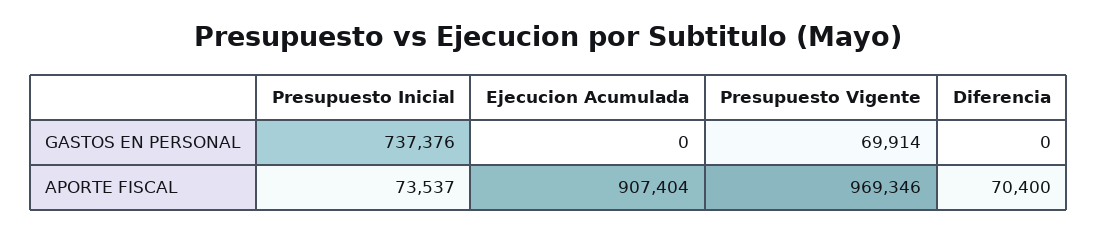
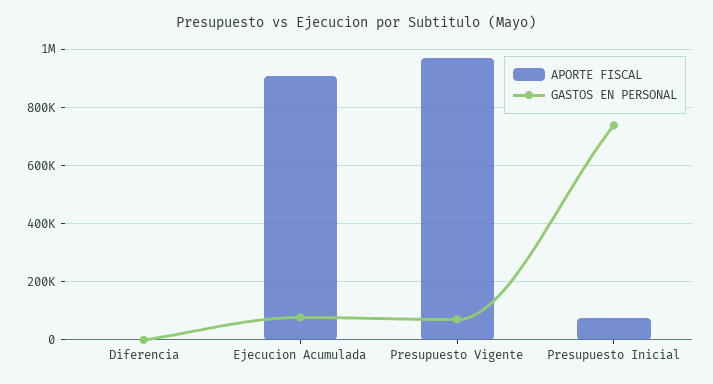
  {
    "GASTOS EN PERSONAL": {
      "Presupuesto Inicial": 737376,
-     "Ejecucion Acumulada": 0,
+     "Ejecucion Acumulada": 75000,
      "Presupuesto Vigente": 69914,
      "Diferencia": 0
    },
    "APORTE FISCAL": {
      "Presupuesto Inicial": 73537,
      "Ejecucion Acumulada": 907404,
      "Presupuesto Vigente": 969346,
-     "Diferencia": 70400
+     "Diferencia": 0
    }
  }

